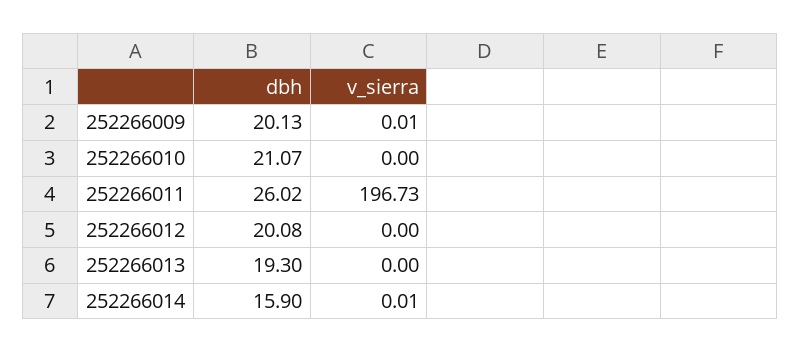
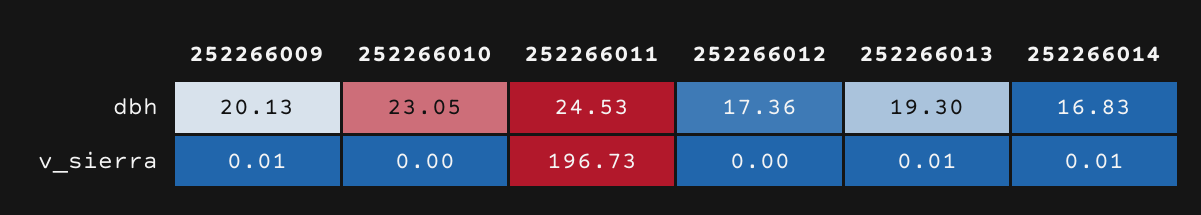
  {
    "dbh": {
      "252266009": 20.13,
-     "252266010": 21.07,
+     "252266010": 23.05,
-     "252266011": 26.02,
+     "252266011": 24.53,
-     "252266012": 20.08,
+     "252266012": 17.36,
      "252266013": 19.3,
-     "252266014": 15.9
+     "252266014": 16.83
    },
    "v_sierra": {
      "252266009": 0.01,
      "252266010": 0,
      "252266011": 196.73,
      "252266012": 0,
-     "252266013": 0,
+     "252266013": 0.01,
      "252266014": 0.01
    }
  }

